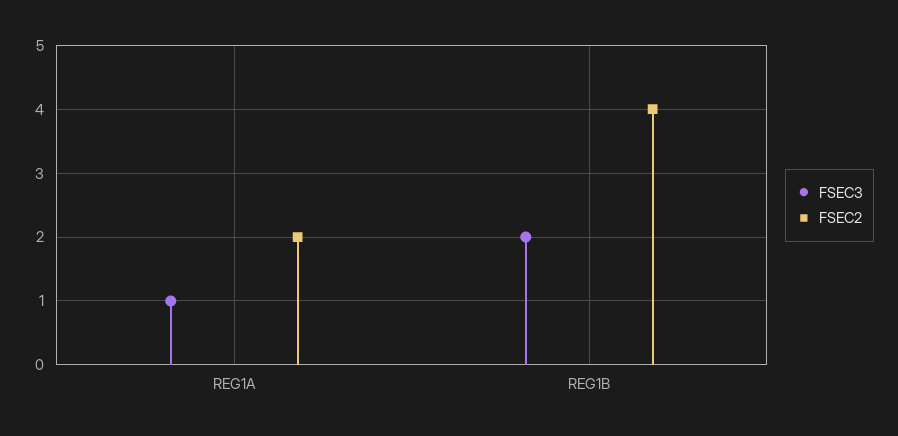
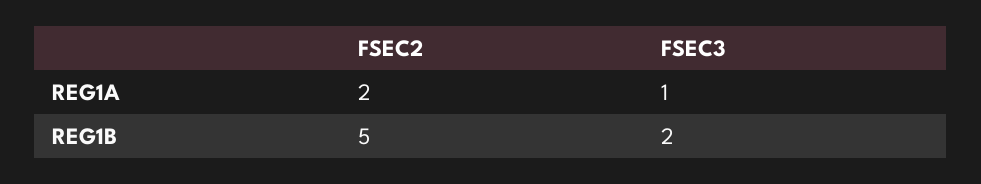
  {
    "FSEC3": {
      "REG1A": 1,
      "REG1B": 2
    },
    "FSEC2": {
      "REG1A": 2,
-     "REG1B": 4
+     "REG1B": 5
    }
  }

